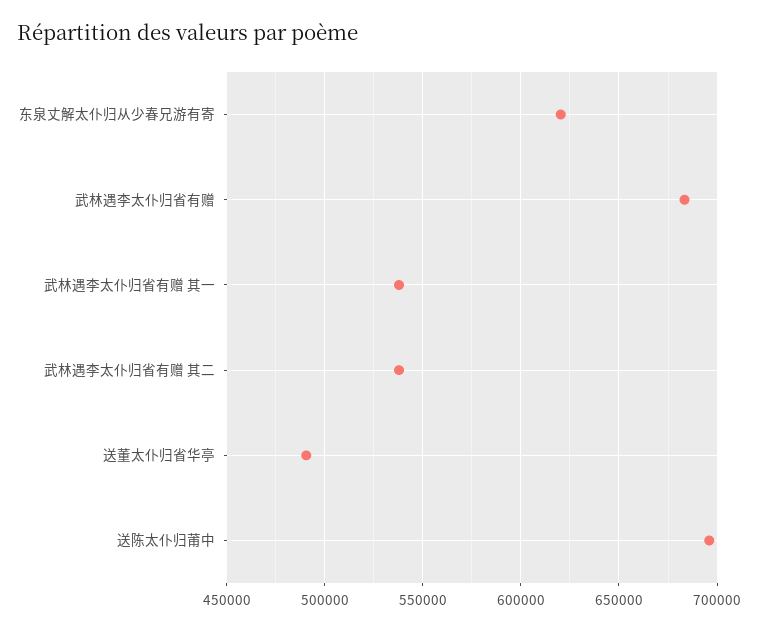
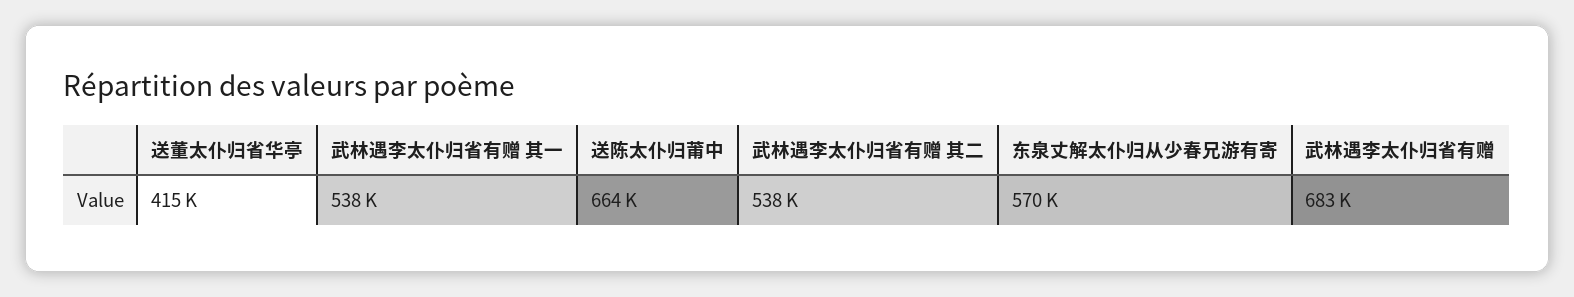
  {
-   "东泉丈解太仆归从少春兄游有寄": 620000,
+   "东泉丈解太仆归从少春兄游有寄": 570000,
    "武林遇李太仆归省有赠": 683000,
    "武林遇李太仆归省有赠 其一": 538000,
    "武林遇李太仆归省有赠 其二": 538000,
-   "送董太仆归省华亭": 490000,
+   "送董太仆归省华亭": 415000,
-   "送陈太仆归莆中": 695000
+   "送陈太仆归莆中": 664000
  }

